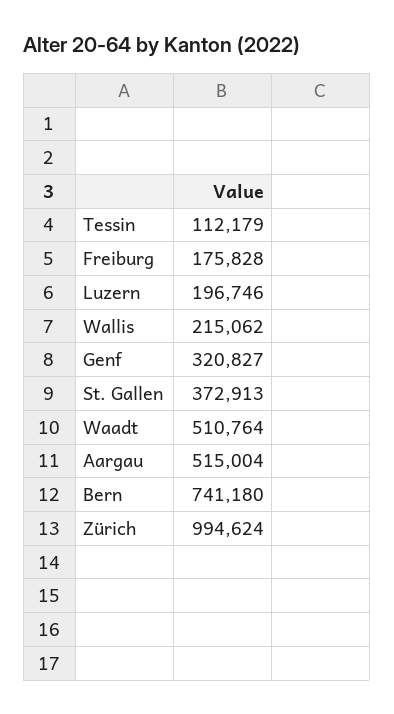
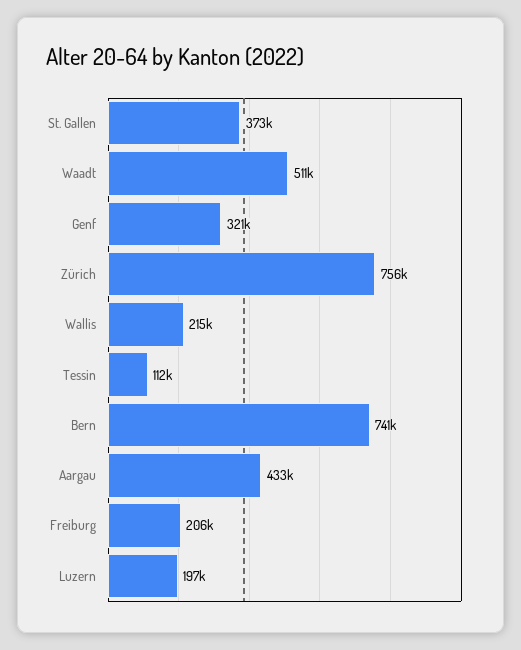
  {
    "Tessin": 112179,
-   "Freiburg": 175828,
+   "Freiburg": 206000,
    "Luzern": 196746,
    "Wallis": 215062,
    "Genf": 320827,
    "St. Gallen": 372913,
    "Waadt": 510764,
-   "Aargau": 515004,
+   "Aargau": 433000,
    "Bern": 741180,
-   "Zürich": 994624
+   "Zürich": 756000
  }

